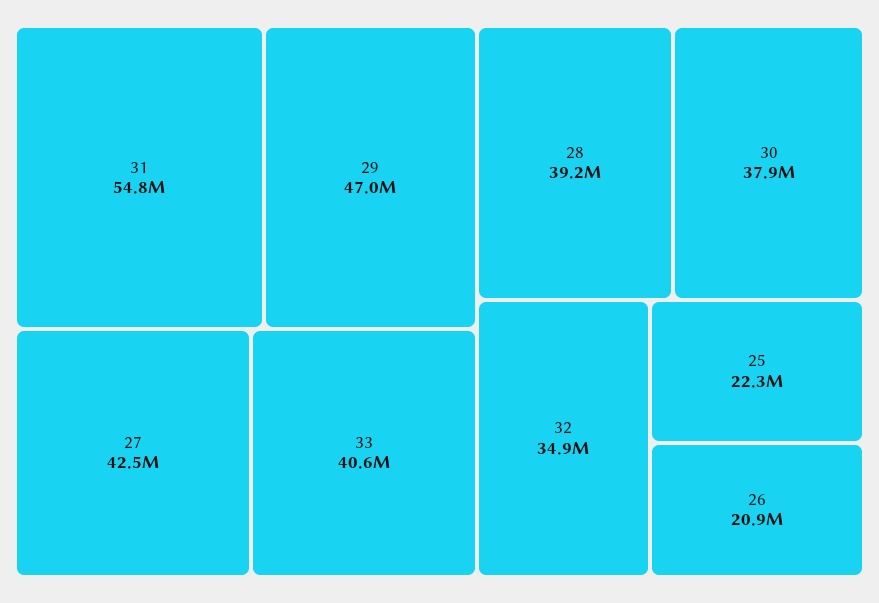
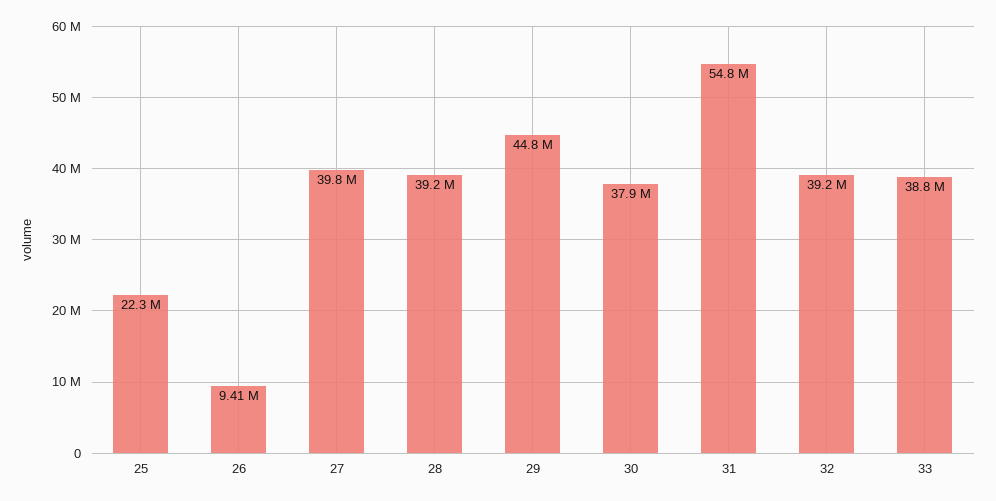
  {
    "31": 54800000,
-   "29": 47000000,
+   "29": 44800000,
-   "27": 42500000,
+   "27": 39800000,
-   "33": 40600000,
+   "33": 38800000,
    "28": 39200000,
    "30": 37900000,
-   "32": 34900000,
+   "32": 39200000,
    "25": 22300000,
-   "26": 20900000
+   "26": 9410000
  }

